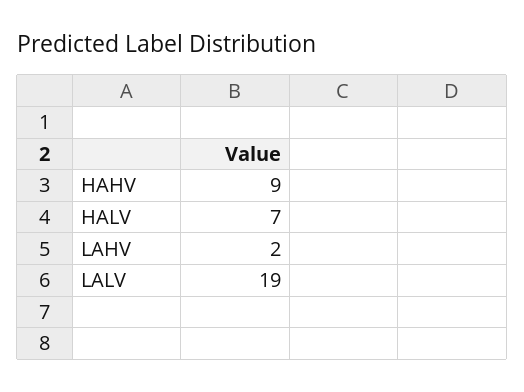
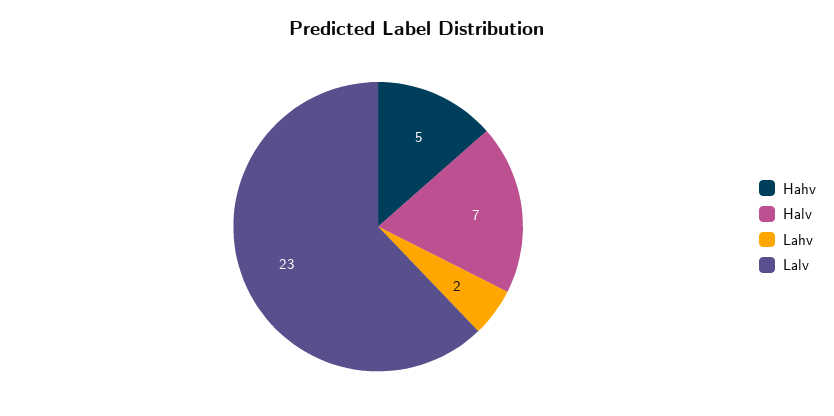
  {
-   "HAHV": 9,
+   "HAHV": 5,
    "HALV": 7,
    "LAHV": 2,
-   "LALV": 19
+   "LALV": 23
  }

